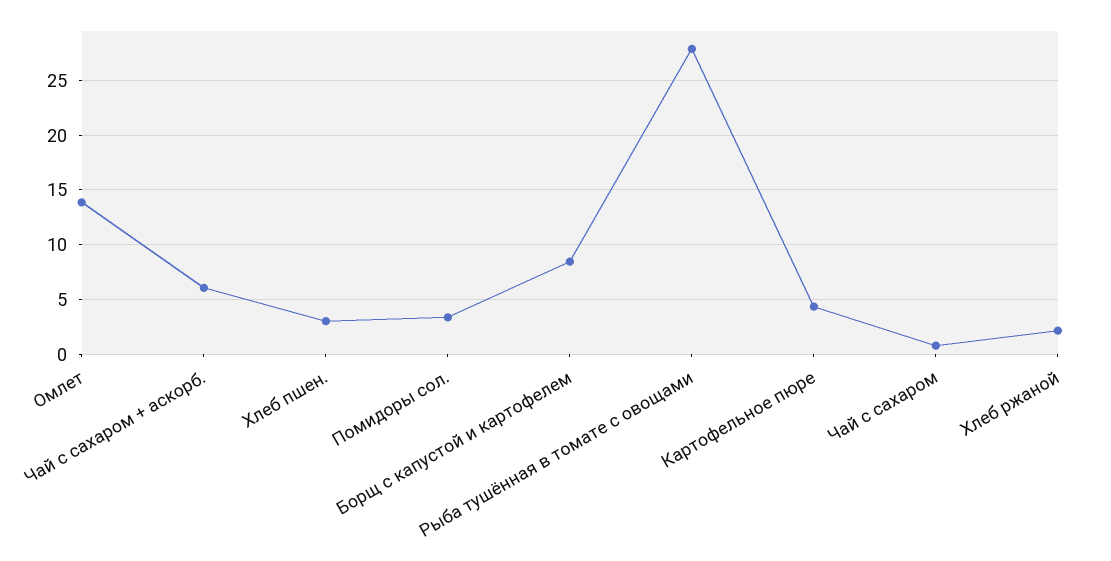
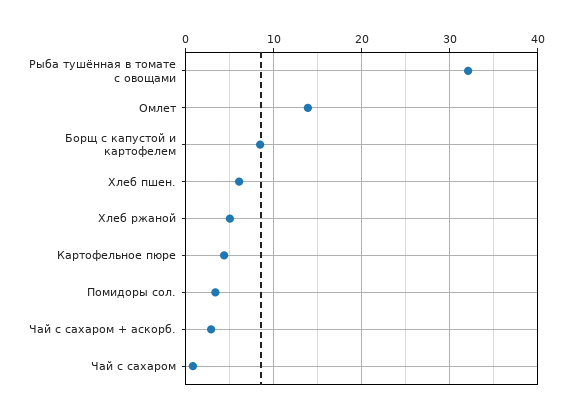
  {
    "Омлет": 14,
-   "Чай с сахаром + аскорб.": 6,
+   "Чай с сахаром + аскорб.": 3,
-   "Хлеб пшен.": 3,
+   "Хлеб пшен.": 6,
    "Помидоры сол.": 3,
    "Борщ с капустой и картофелем": 8,
-   "Рыба тушённая в томате с овощами": 28,
+   "Рыба тушённая в томате с овощами": 32,
    "Картофельное пюре": 4,
    "Чай с сахаром": 1,
-   "Хлеб ржаной": 2
+   "Хлеб ржаной": 5
  }

